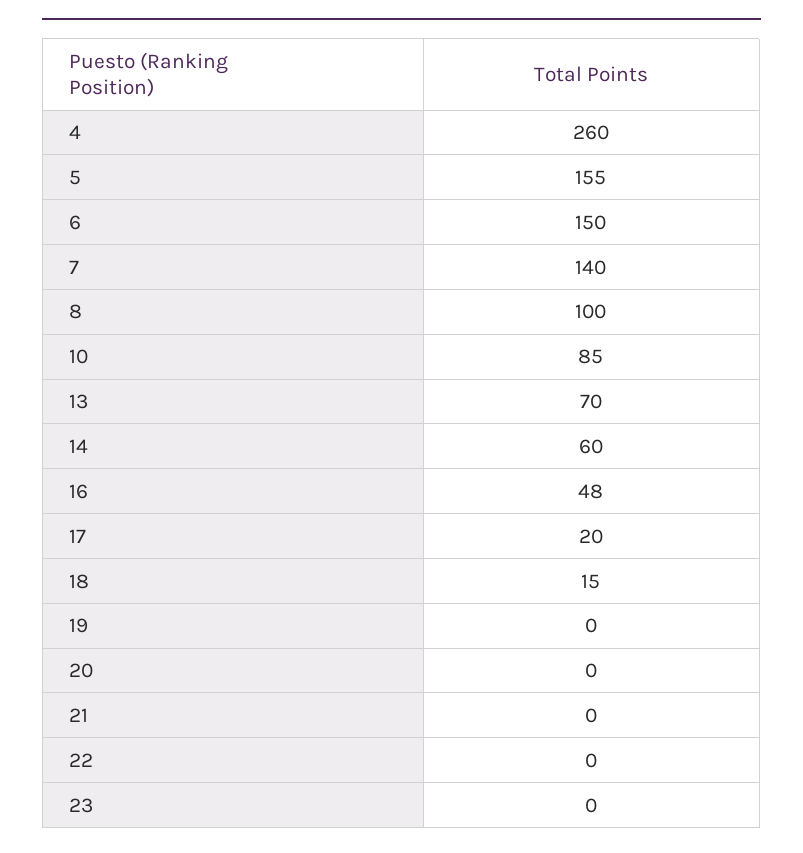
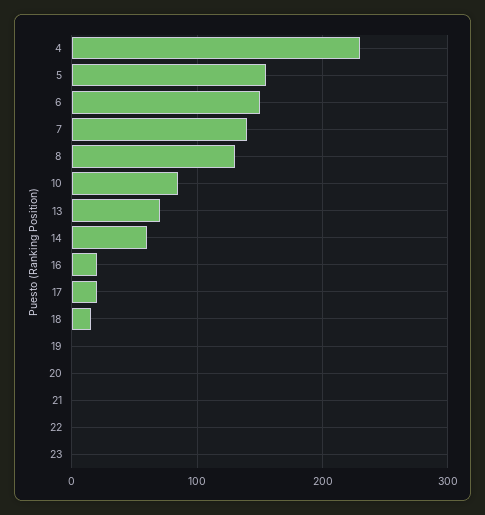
  {
-   "4": 260,
+   "4": 230,
    "5": 155,
    "6": 150,
    "7": 140,
-   "8": 100,
+   "8": 130,
    "10": 85,
    "13": 70,
    "14": 60,
-   "16": 48,
+   "16": 20,
    "17": 20,
    "18": 15,
    "19": 0,
    "20": 0,
    "21": 0,
    "22": 0,
    "23": 0
  }

